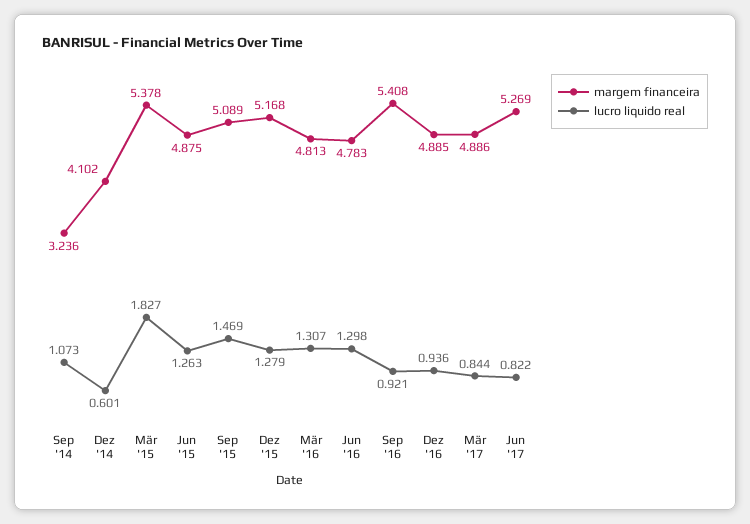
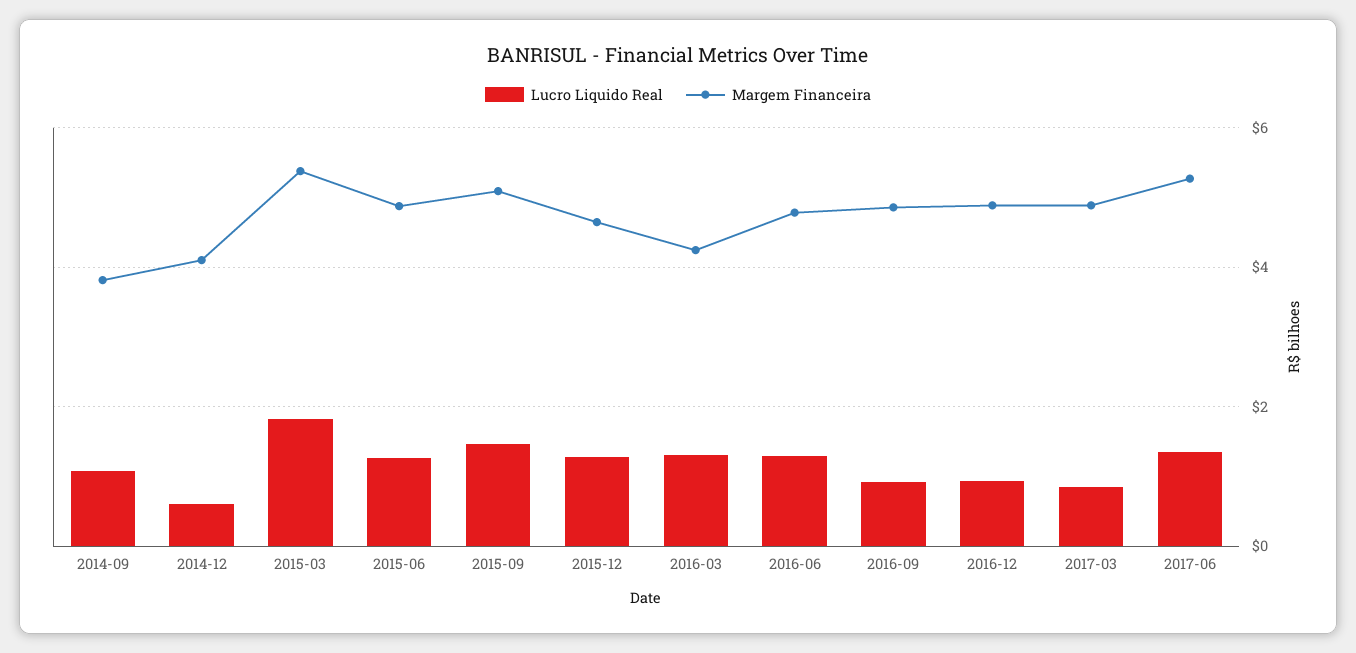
  {
    "margem financeira": {
-     "Sep '14": 3.236,
+     "Sep '14": 3.8,
      "Dez '14": 4.102,
      "Mär '15": 5.378,
      "Jun '15": 4.875,
      "Sep '15": 5.089,
-     "Dez '15": 5.168,
+     "Dez '15": 4.6,
-     "Mär '16": 4.813,
+     "Mär '16": 4.2,
      "Jun '16": 4.783,
-     "Sep '16": 5.408,
+     "Sep '16": 4.8,
      "Dez '16": 4.885,
      "Mär '17": 4.886,
      "Jun '17": 5.269
    },
    "lucro liquido real": {
      "Sep '14": 1.073,
      "Dez '14": 0.601,
      "Mär '15": 1.827,
      "Jun '15": 1.263,
      "Sep '15": 1.469,
      "Dez '15": 1.279,
      "Mär '16": 1.307,
      "Jun '16": 1.298,
      "Sep '16": 0.921,
      "Dez '16": 0.936,
      "Mär '17": 0.844,
-     "Jun '17": 0.822
+     "Jun '17": 1.4
    }
  }

